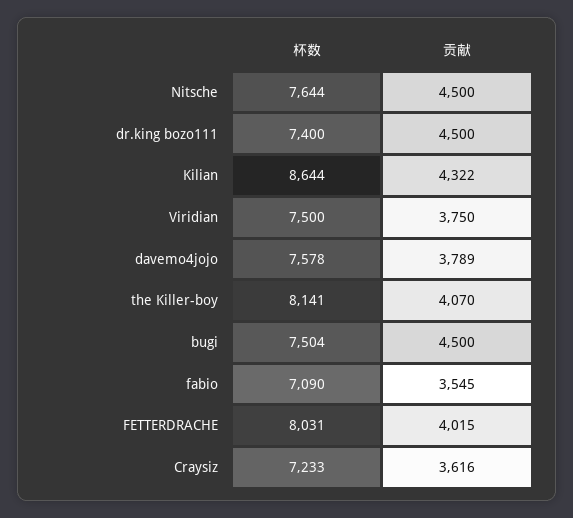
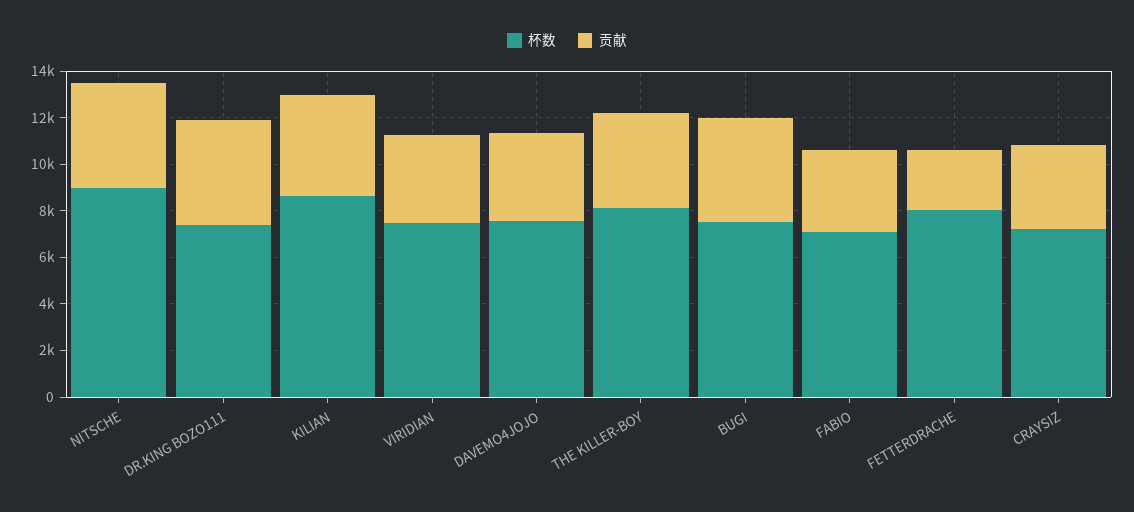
  {
    "杯数": {
-     "Nitsche": 7644,
+     "Nitsche": 9000,
      "dr.king bozo111": 7400,
      "Kilian": 8644,
      "Viridian": 7500,
      "davemo4jojo": 7578,
      "the Killer-boy": 8141,
      "bugi": 7504,
      "fabio": 7090,
      "FETTERDRACHE": 8031,
      "Craysiz": 7233
    },
    "贡献": {
      "Nitsche": 4500,
      "dr.king bozo111": 4500,
      "Kilian": 4322,
      "Viridian": 3750,
      "davemo4jojo": 3789,
      "the Killer-boy": 4070,
      "bugi": 4500,
      "fabio": 3545,
-     "FETTERDRACHE": 4015,
+     "FETTERDRACHE": 2500,
      "Craysiz": 3616
    }
  }

